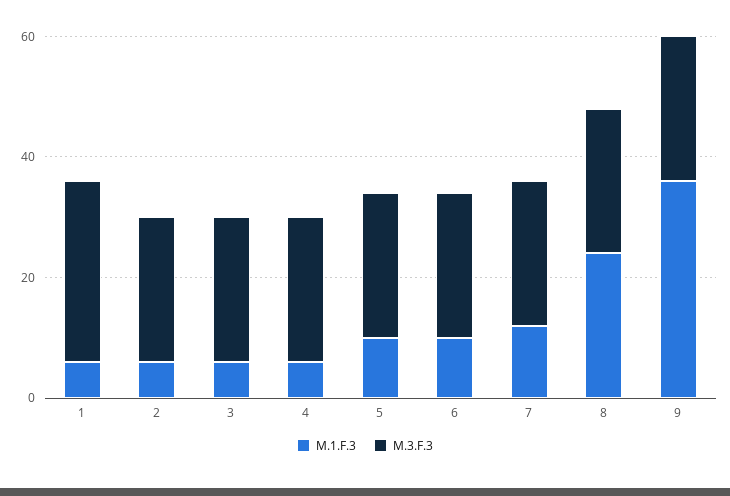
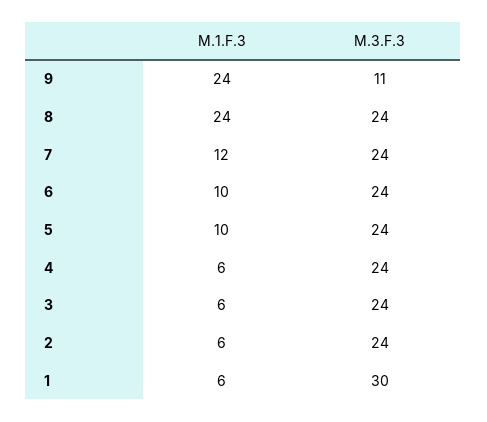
  {
    "M.1.F.3": {
      "1": 6,
      "2": 6,
      "3": 6,
      "4": 6,
      "5": 10,
      "6": 10,
      "7": 12,
      "8": 24,
-     "9": 35
+     "9": 24
    },
    "M.3.F.3": {
      "1": 30,
      "2": 24,
      "3": 24,
      "4": 24,
      "5": 24,
      "6": 24,
      "7": 24,
      "8": 24,
-     "9": 25
+     "9": 11
    }
  }

